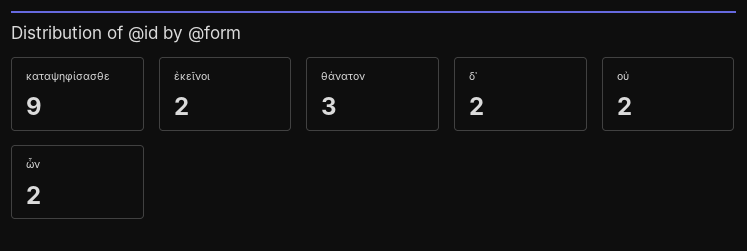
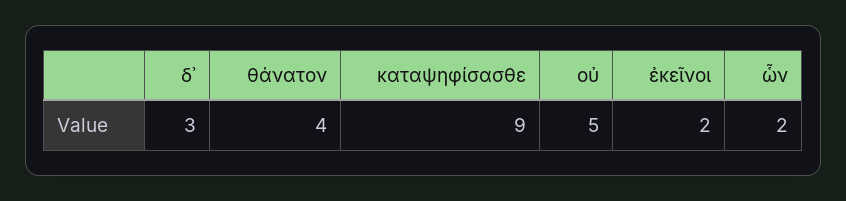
  {
    "καταψηφίσασθε": 9,
    "ἐκεῖνοι": 2,
-   "θάνατον": 3,
+   "θάνατον": 4,
-   "δ᾽": 2,
+   "δ᾽": 3,
-   "οὐ": 2,
+   "οὐ": 5,
    "ὧν": 2
  }

